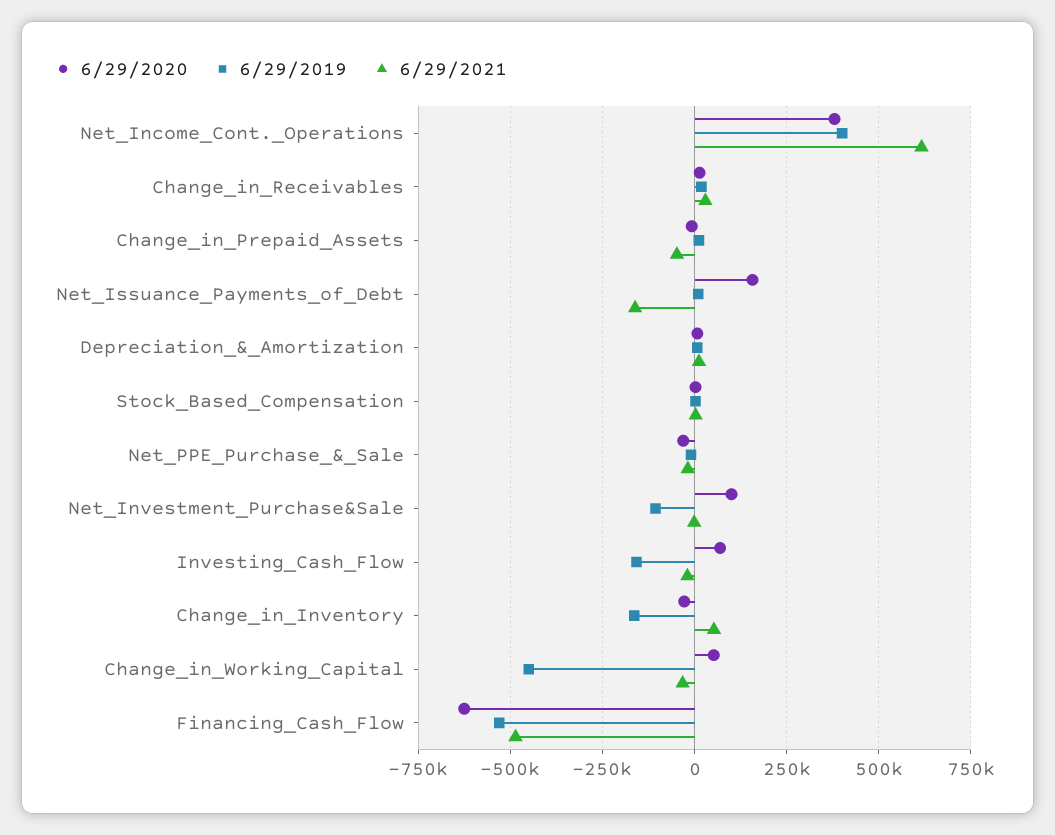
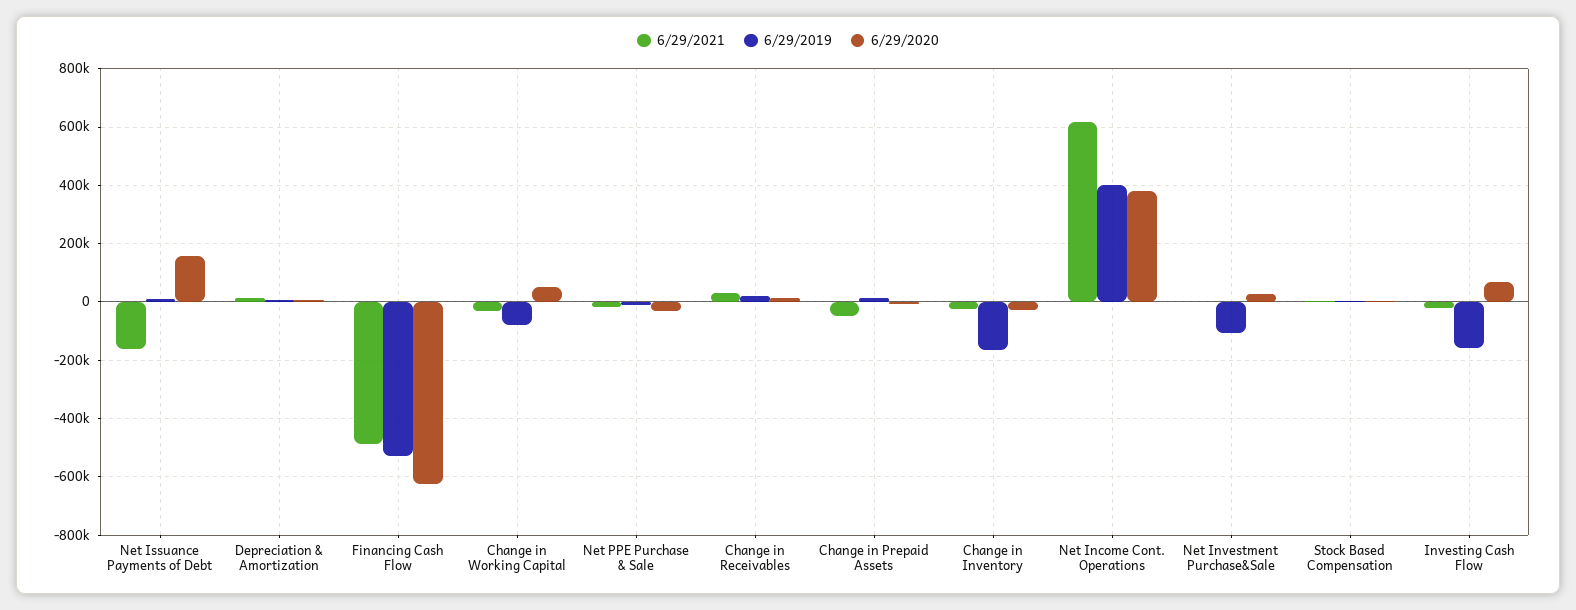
  {
    "6/29/2020": {
      "Net_Income_Cont._Operations": 375000,
      "Change_in_Receivables": 25000,
      "Change_in_Prepaid_Assets": 0,
      "Net_Issuance_Payments_of_Debt": 150000,
      "Depreciation_&_Amortization": 0,
      "Stock_Based_Compensation": 0,
      "Net_PPE_Purchase_&_Sale": -25000,
-     "Net_Investment_Purchase&Sale": 100000,
+     "Net_Investment_Purchase&Sale": 25000,
      "Investing_Cash_Flow": 75000,
      "Change_in_Inventory": -25000,
      "Change_in_Working_Capital": 50000,
      "Financing_Cash_Flow": -625000
    },
    "6/29/2019": {
      "Net_Income_Cont._Operations": 400000,
      "Change_in_Receivables": 25000,
      "Change_in_Prepaid_Assets": 0,
      "Net_Issuance_Payments_of_Debt": 0,
      "Depreciation_&_Amortization": 0,
      "Stock_Based_Compensation": 0,
      "Net_PPE_Purchase_&_Sale": 0,
      "Net_Investment_Purchase&Sale": -100000,
      "Investing_Cash_Flow": -150000,
      "Change_in_Inventory": -175000,
-     "Change_in_Working_Capital": -450000,
+     "Change_in_Working_Capital": -75000,
      "Financing_Cash_Flow": -525000
    },
    "6/29/2021": {
      "Net_Income_Cont._Operations": 625000,
      "Change_in_Receivables": 25000,
      "Change_in_Prepaid_Assets": -50000,
      "Net_Issuance_Payments_of_Debt": -150000,
      "Depreciation_&_Amortization": 0,
      "Stock_Based_Compensation": 0,
      "Net_PPE_Purchase_&_Sale": -25000,
      "Net_Investment_Purchase&Sale": 0,
      "Investing_Cash_Flow": -25000,
-     "Change_in_Inventory": 50000,
+     "Change_in_Inventory": -25000,
      "Change_in_Working_Capital": -25000,
      "Financing_Cash_Flow": -475000
    }
  }

